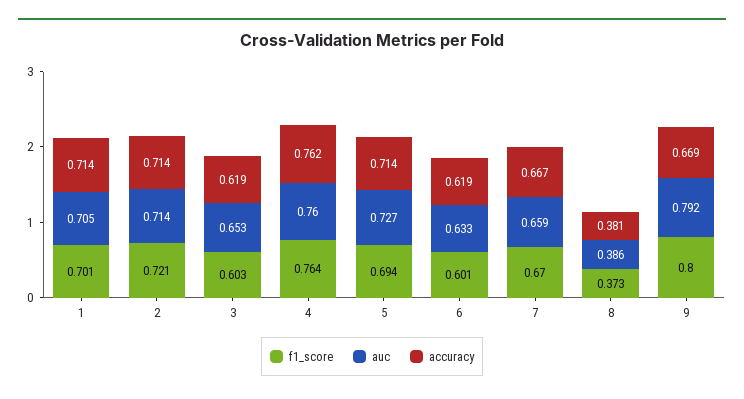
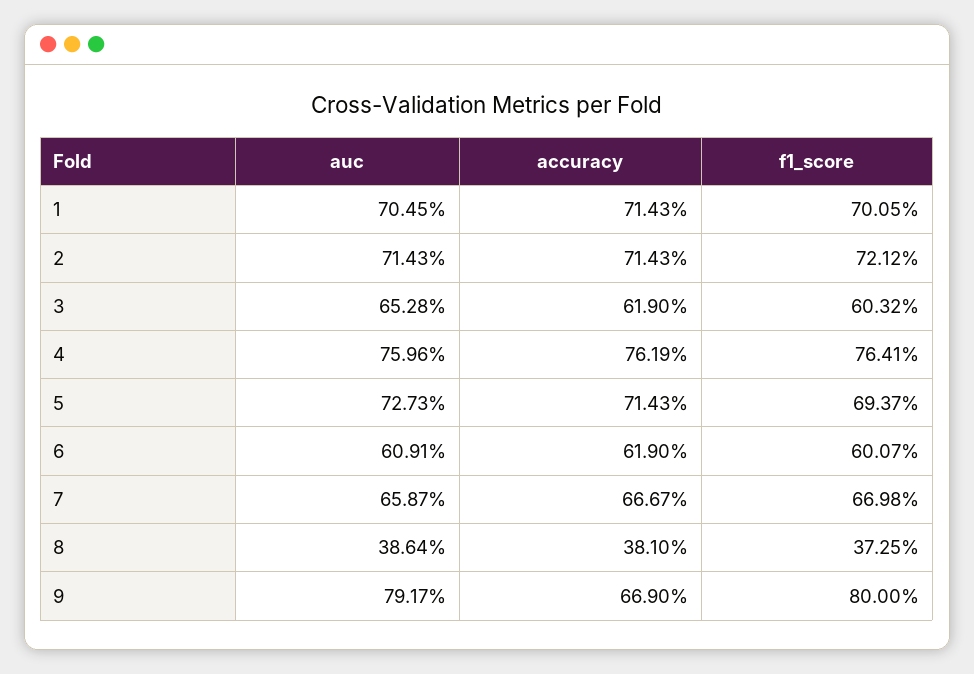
  {
    "f1_score": {
      "1": 0.7005,
      "2": 0.7212,
      "3": 0.6032,
      "4": 0.7641,
      "5": 0.6937,
      "6": 0.6007,
      "7": 0.6698,
      "8": 0.3725,
      "9": 0.8
    },
    "auc": {
      "1": 0.7045,
      "2": 0.7143,
      "3": 0.6528,
      "4": 0.7596,
      "5": 0.7273,
-     "6": 0.633,
+     "6": 0.6091,
      "7": 0.6587,
      "8": 0.3864,
      "9": 0.7917
    },
    "accuracy": {
      "1": 0.7143,
      "2": 0.7143,
      "3": 0.619,
      "4": 0.7619,
      "5": 0.7143,
      "6": 0.619,
      "7": 0.6667,
      "8": 0.381,
      "9": 0.669
    }
  }

